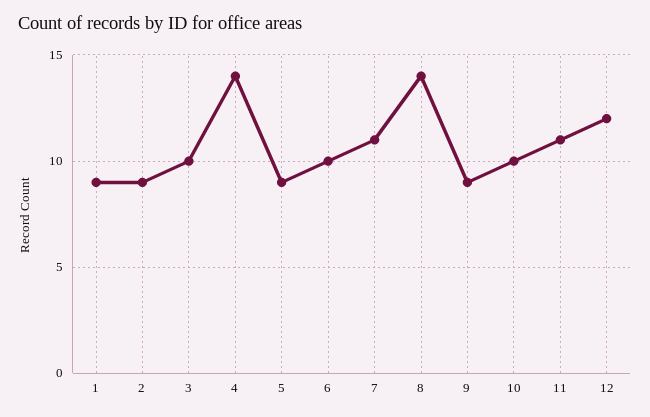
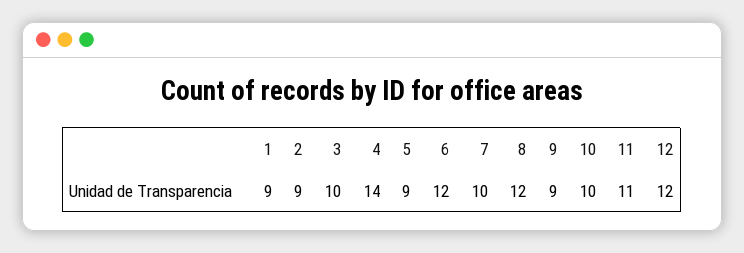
  {
    "1": 9,
    "2": 9,
    "3": 10,
    "4": 14,
    "5": 9,
-   "6": 10,
+   "6": 12,
-   "7": 11,
+   "7": 10,
-   "8": 14,
+   "8": 12,
    "9": 9,
    "10": 10,
    "11": 11,
    "12": 12
  }

